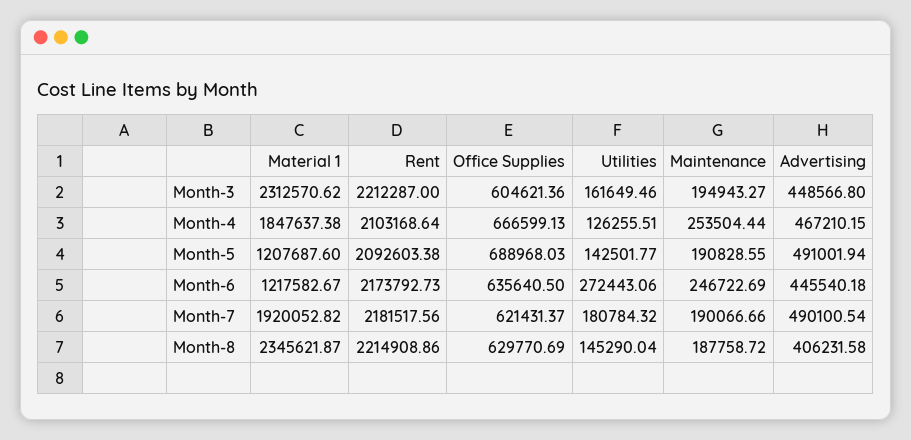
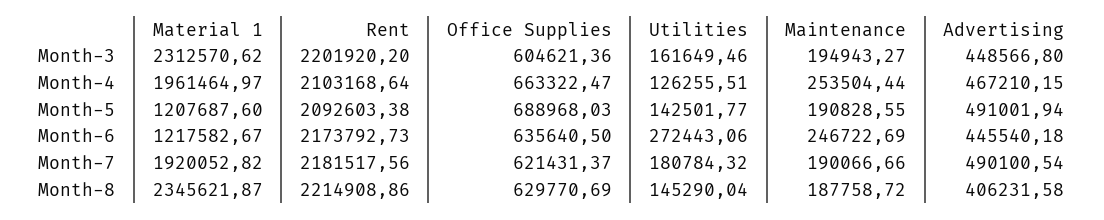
  {
    "Material 1": {
      "Month-3": 2312570.62,
-     "Month-4": 1847637.38,
+     "Month-4": 1961464.97,
      "Month-5": 1207687.6,
      "Month-6": 1217582.67,
      "Month-7": 1920052.82,
      "Month-8": 2345621.87
    },
    "Rent": {
-     "Month-3": 2212287,
+     "Month-3": 2201920.2,
      "Month-4": 2103168.64,
      "Month-5": 2092603.38,
      "Month-6": 2173792.73,
      "Month-7": 2181517.56,
      "Month-8": 2214908.86
    },
    "Office Supplies": {
      "Month-3": 604621.36,
-     "Month-4": 666599.13,
+     "Month-4": 663322.47,
      "Month-5": 688968.03,
      "Month-6": 635640.5,
      "Month-7": 621431.37,
      "Month-8": 629770.69
    },
    "Utilities": {
      "Month-3": 161649.46,
      "Month-4": 126255.51,
      "Month-5": 142501.77,
      "Month-6": 272443.06,
      "Month-7": 180784.32,
      "Month-8": 145290.04
    },
    "Maintenance": {
      "Month-3": 194943.27,
      "Month-4": 253504.44,
      "Month-5": 190828.55,
      "Month-6": 246722.69,
      "Month-7": 190066.66,
      "Month-8": 187758.72
    },
    "Advertising": {
      "Month-3": 448566.8,
      "Month-4": 467210.15,
      "Month-5": 491001.94,
      "Month-6": 445540.18,
      "Month-7": 490100.54,
      "Month-8": 406231.58
    }
  }

